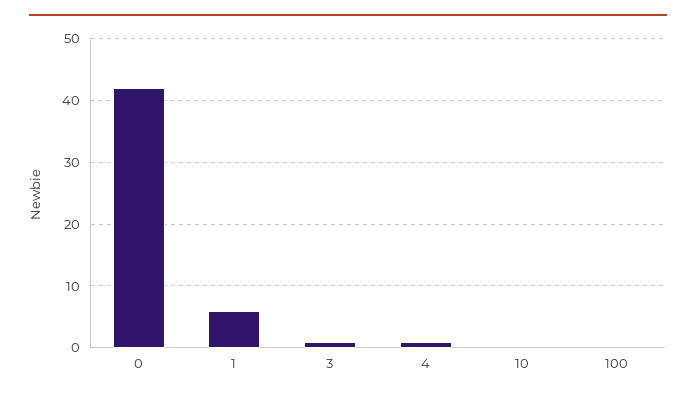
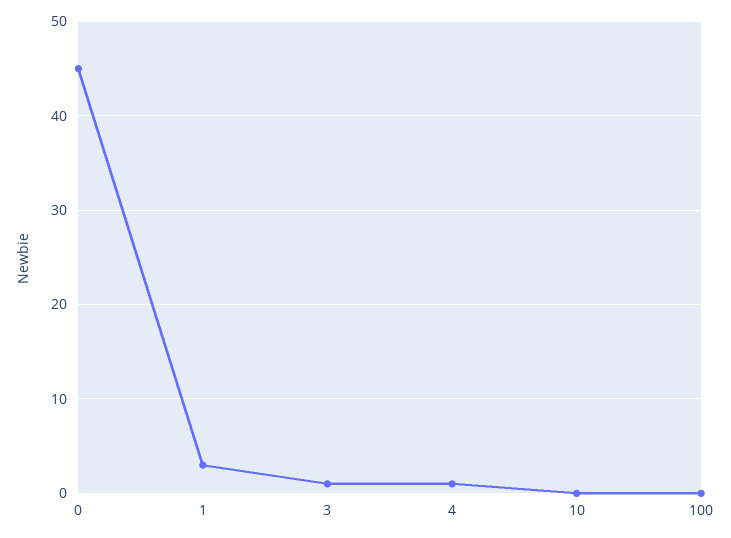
  {
-   "0": 42,
+   "0": 45,
-   "1": 6,
+   "1": 3,
    "3": 1,
    "4": 1,
    "10": 0,
    "100": 0
  }

